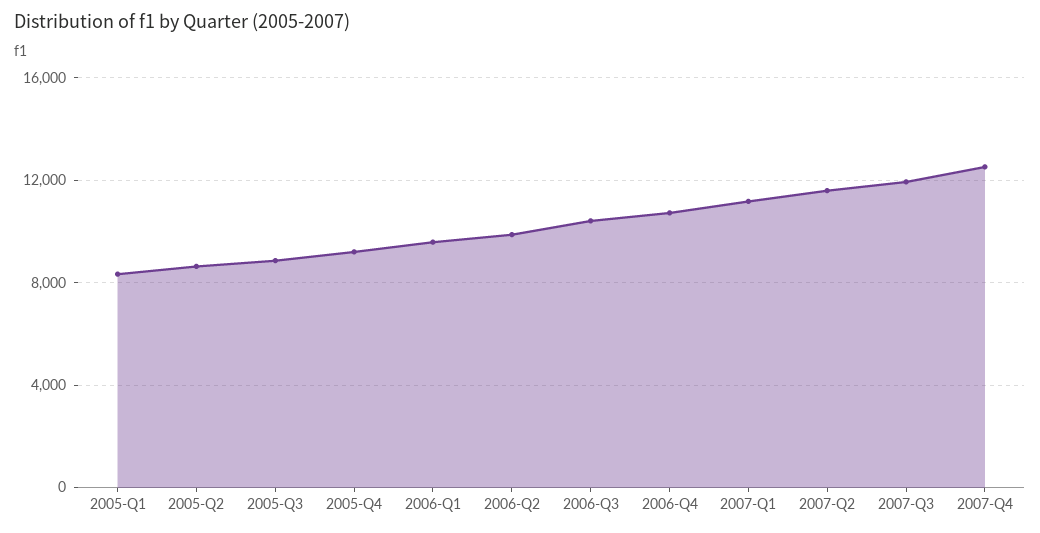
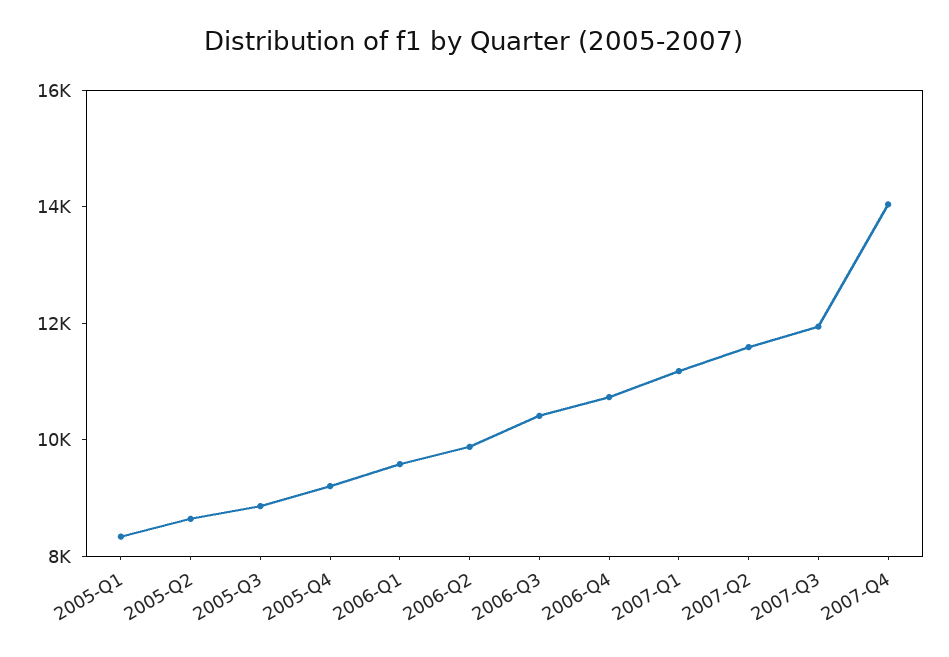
  {
    "2005-Q1": 8500,
    "2005-Q2": 8500,
    "2005-Q3": 9000,
    "2005-Q4": 9000,
    "2006-Q1": 9500,
    "2006-Q2": 10000,
    "2006-Q3": 10500,
    "2006-Q4": 10500,
    "2007-Q1": 11000,
    "2007-Q2": 11500,
    "2007-Q3": 12000,
-   "2007-Q4": 12500
+   "2007-Q4": 14000
  }

